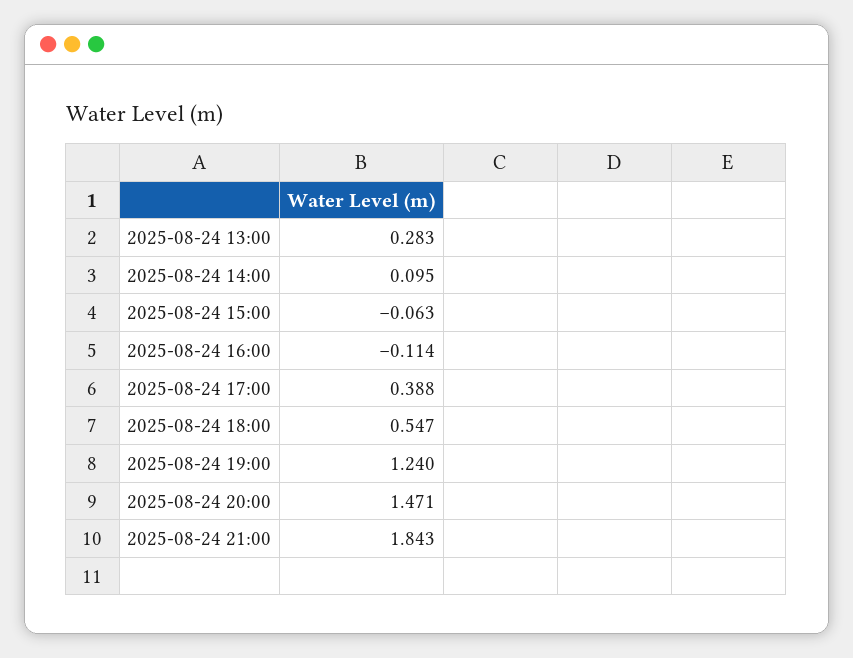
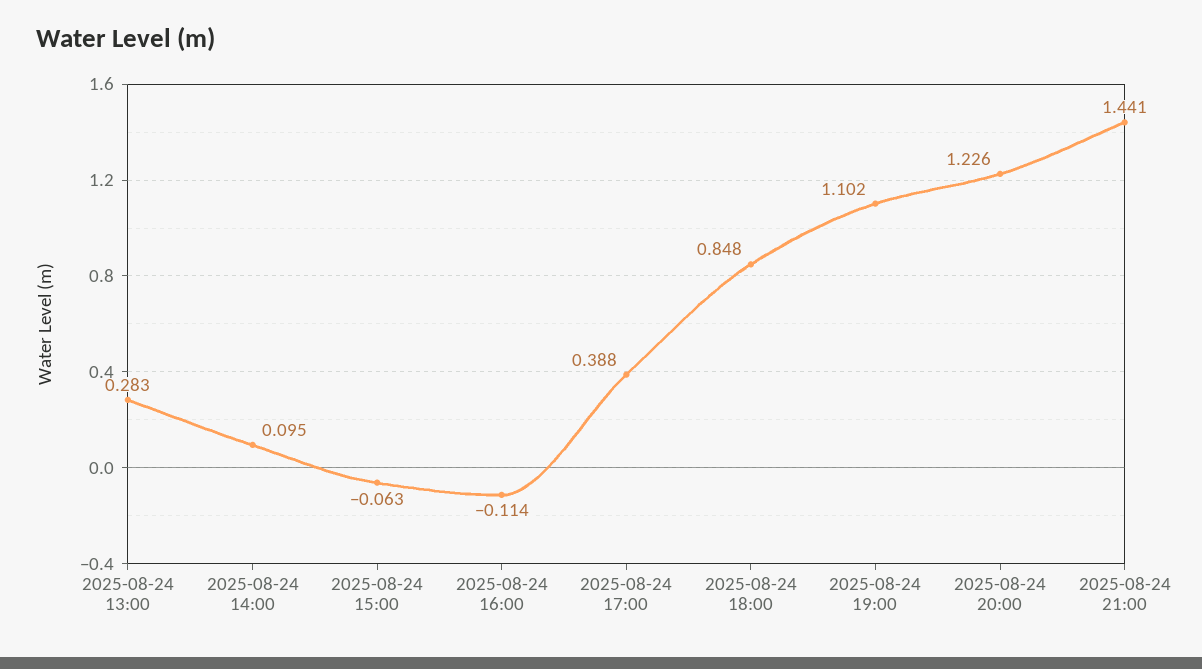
  {
    "2025-08-24 13:00": 0.283,
    "2025-08-24 14:00": 0.095,
    "2025-08-24 15:00": -0.063,
    "2025-08-24 16:00": -0.114,
    "2025-08-24 17:00": 0.388,
-   "2025-08-24 18:00": 0.547,
+   "2025-08-24 18:00": 0.848,
-   "2025-08-24 19:00": 1.24,
+   "2025-08-24 19:00": 1.102,
-   "2025-08-24 20:00": 1.471,
+   "2025-08-24 20:00": 1.226,
-   "2025-08-24 21:00": 1.843
+   "2025-08-24 21:00": 1.441
  }

